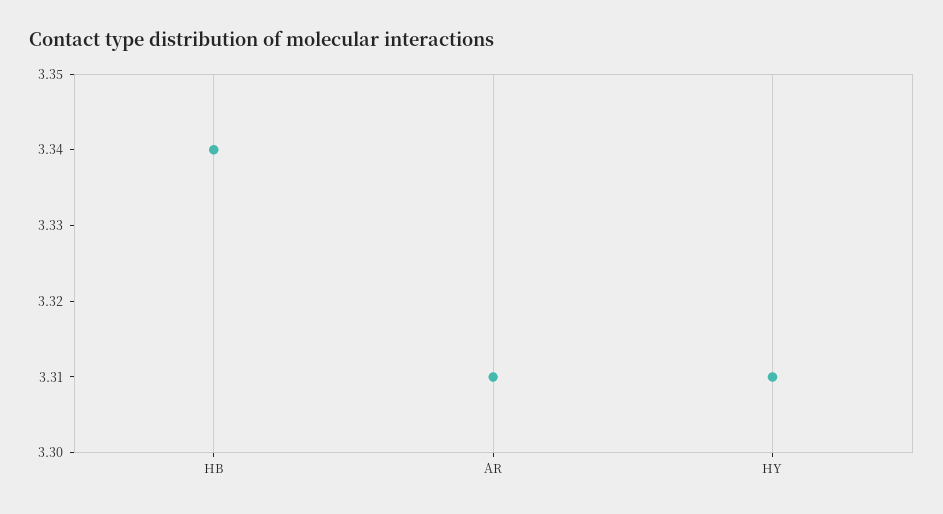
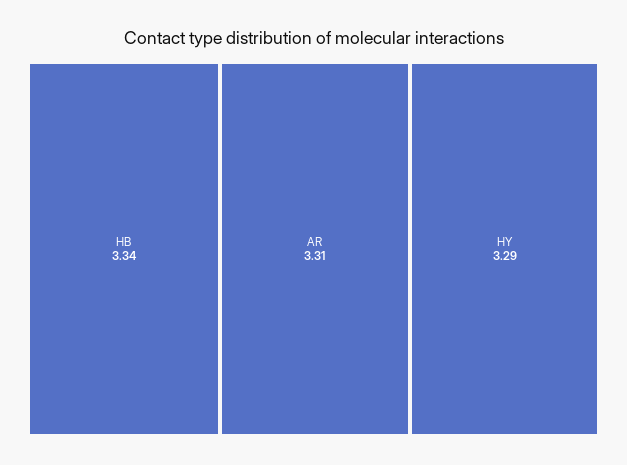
  {
    "HB": 3.34,
    "AR": 3.31,
-   "HY": 3.31
+   "HY": 3.29
  }

